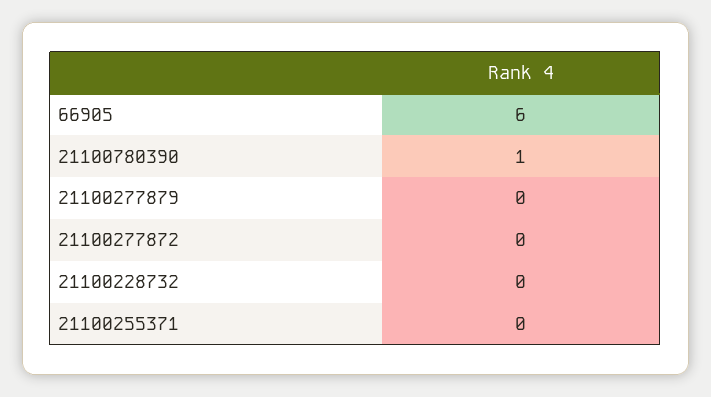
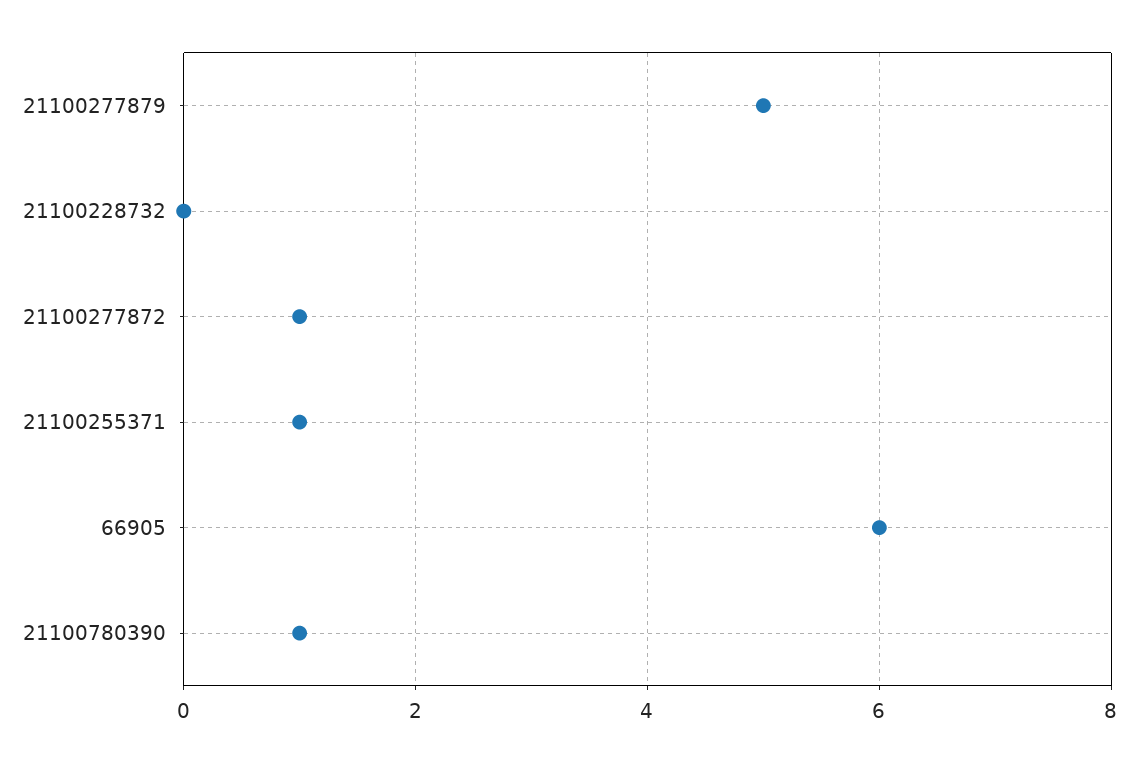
  {
    "66905": 6,
    "21100780390": 1,
-   "21100277879": 0,
+   "21100277879": 5,
-   "21100277872": 0,
+   "21100277872": 1,
    "21100228732": 0,
-   "21100255371": 0
+   "21100255371": 1
  }

